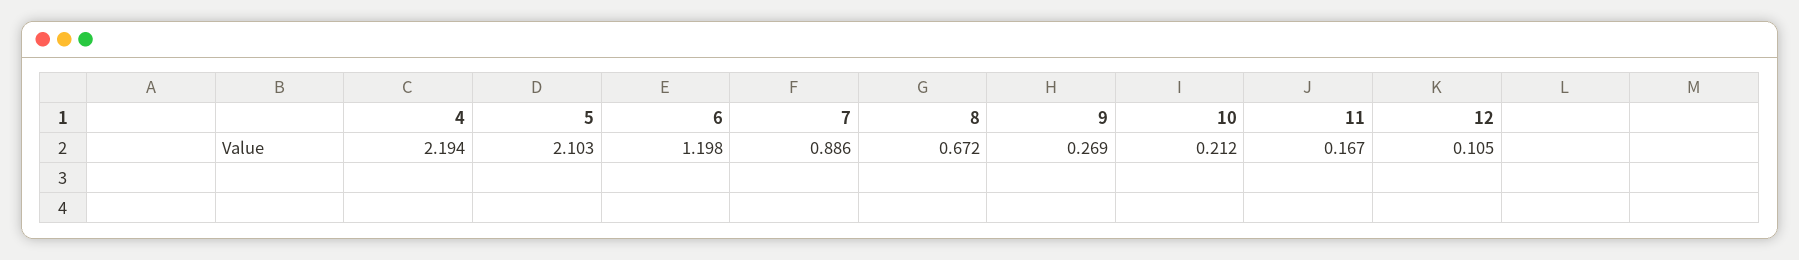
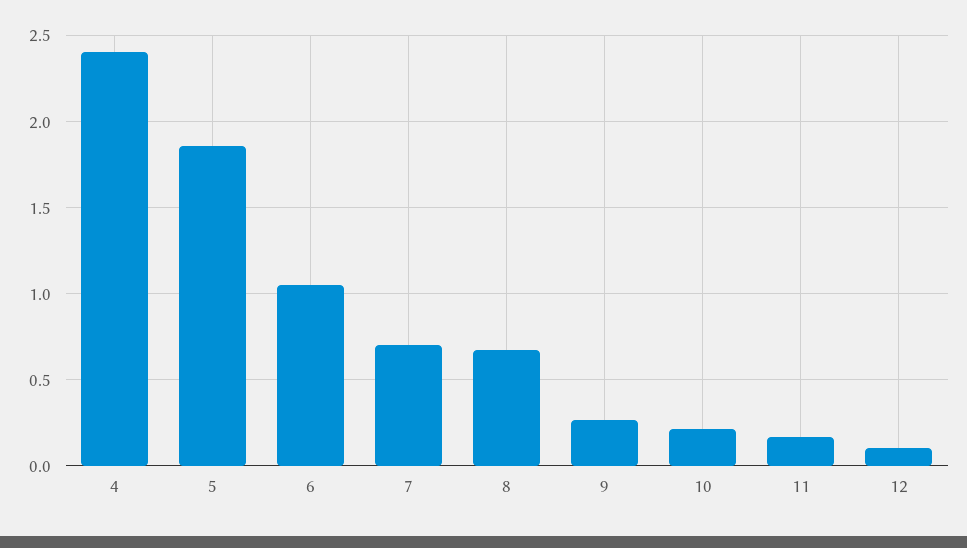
  {
-   "4": 2.194,
+   "4": 2.4,
-   "5": 2.103,
+   "5": 1.85,
-   "6": 1.198,
+   "6": 1.05,
-   "7": 0.886,
+   "7": 0.7,
    "8": 0.672,
    "9": 0.269,
    "10": 0.212,
    "11": 0.167,
    "12": 0.105
  }

